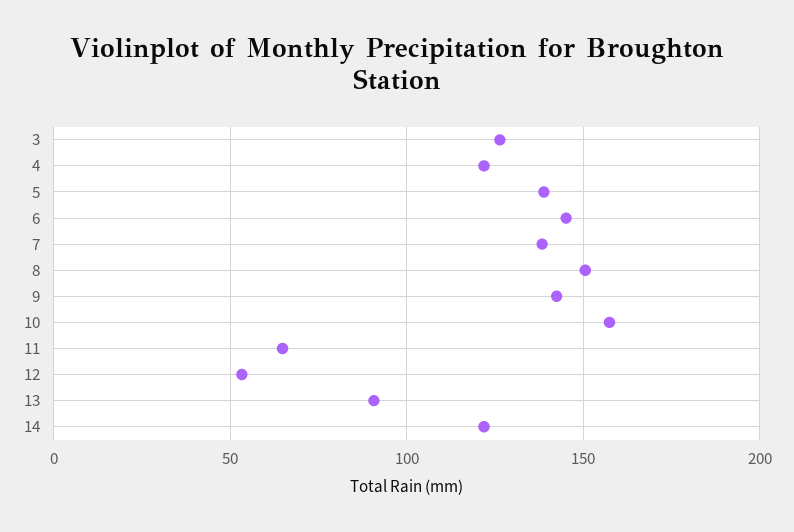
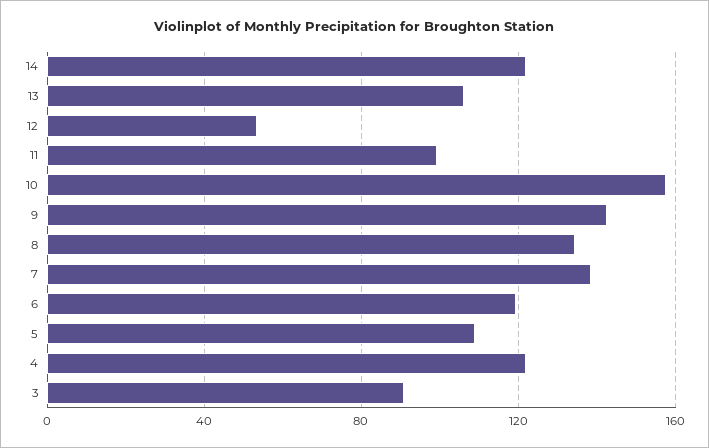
  {
-   "3": 125,
+   "3": 90,
    "4": 120,
-   "5": 140,
+   "5": 110,
-   "6": 145,
+   "6": 120,
    "7": 140,
-   "8": 150,
+   "8": 135,
    "9": 145,
    "10": 160,
-   "11": 65,
+   "11": 100,
    "12": 55,
-   "13": 90,
+   "13": 105,
    "14": 120
  }

